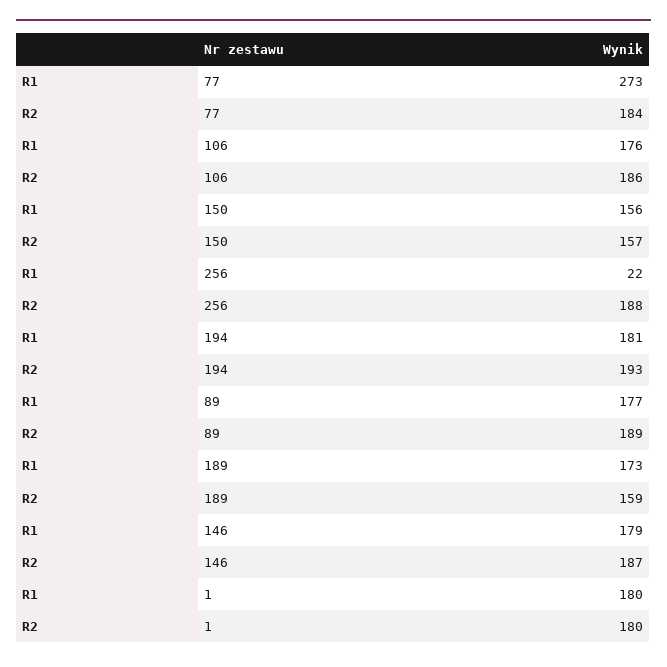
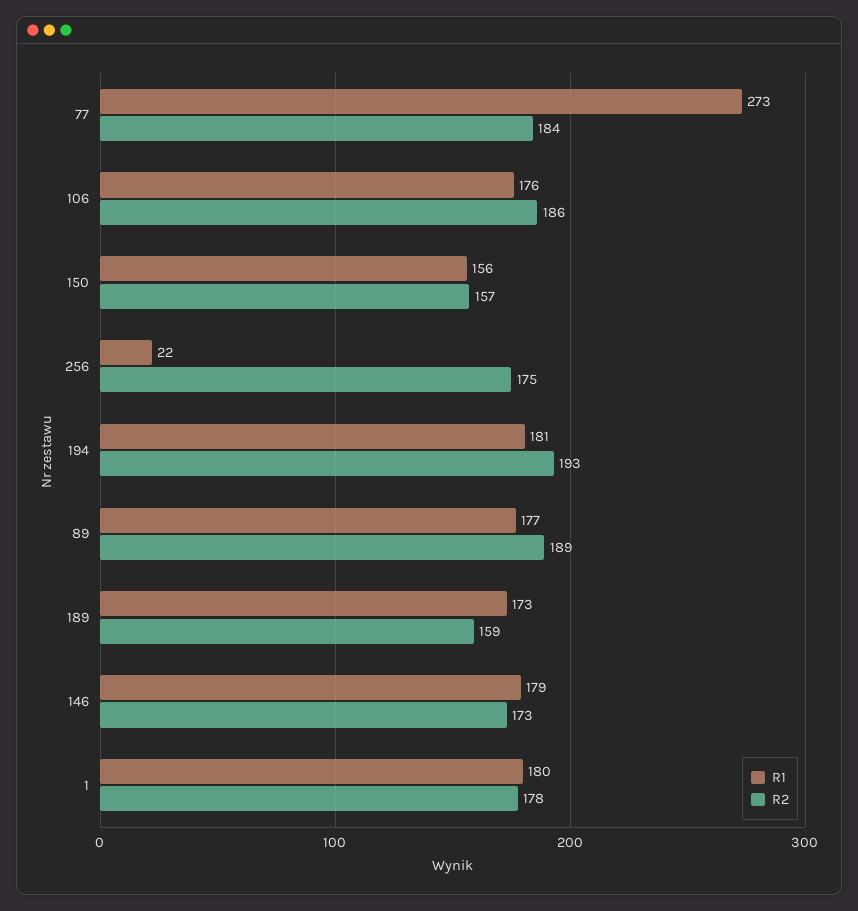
  {
    "R1": {
      "77": 273,
      "106": 176,
      "150": 156,
      "256": 22,
      "194": 181,
      "89": 177,
      "189": 173,
      "146": 179,
      "1": 180
    },
    "R2": {
      "77": 184,
      "106": 186,
      "150": 157,
-     "256": 188,
+     "256": 175,
      "194": 193,
      "89": 189,
      "189": 159,
-     "146": 187,
+     "146": 173,
-     "1": 180
+     "1": 178
    }
  }

